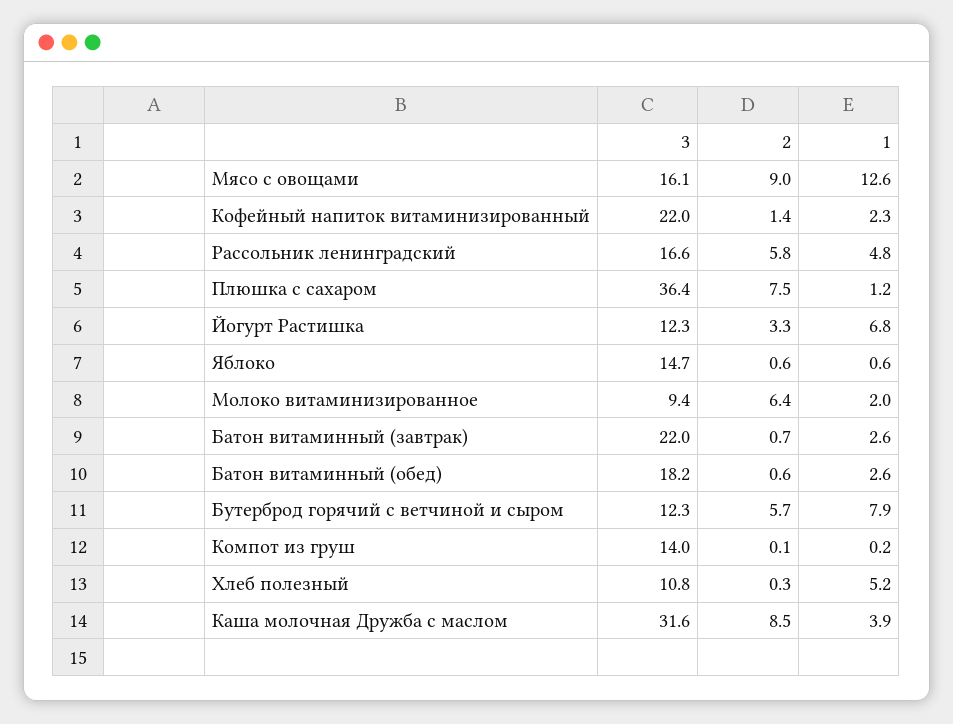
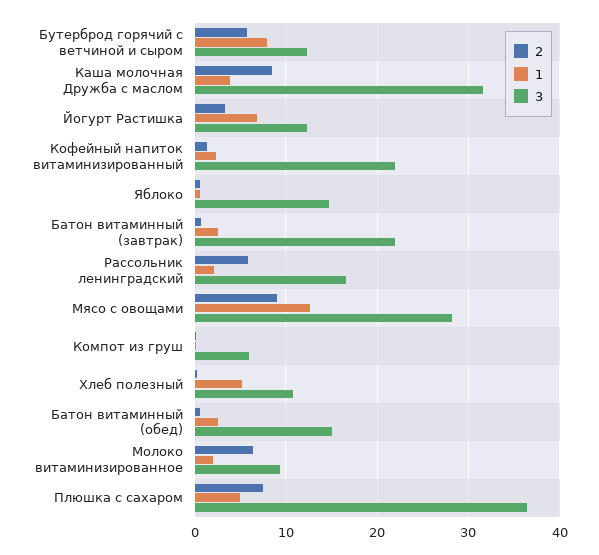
  {
    "3": {
-     "Мясо с овощами": 16.1,
+     "Мясо с овощами": 28,
      "Кофейный напиток витаминизированный": 22,
      "Рассольник ленинградский": 16.6,
      "Плюшка с сахаром": 36.4,
      "Йогурт Растишка": 12.3,
      "Яблоко": 14.7,
      "Молоко витаминизированное": 9.4,
      "Батон витаминный (завтрак)": 22,
-     "Батон витаминный (обед)": 18.2,
+     "Батон витаминный (обед)": 15,
      "Бутерброд горячий с ветчиной и сыром": 12.3,
-     "Компот из груш": 14,
+     "Компот из груш": 6,
      "Хлеб полезный": 10.8,
      "Каша молочная Дружба с маслом": 31.6
    },
    "2": {
      "Мясо с овощами": 9,
      "Кофейный напиток витаминизированный": 1.4,
      "Рассольник ленинградский": 5.8,
      "Плюшка с сахаром": 7.5,
      "Йогурт Растишка": 3.3,
      "Яблоко": 0.6,
      "Молоко витаминизированное": 6.4,
      "Батон витаминный (завтрак)": 0.7,
      "Батон витаминный (обед)": 0.6,
      "Бутерброд горячий с ветчиной и сыром": 5.7,
      "Компот из груш": 0.1,
      "Хлеб полезный": 0.3,
      "Каша молочная Дружба с маслом": 8.5
    },
    "1": {
      "Мясо с овощами": 12.6,
      "Кофейный напиток витаминизированный": 2.3,
-     "Рассольник ленинградский": 4.8,
+     "Рассольник ленинградский": 2,
-     "Плюшка с сахаром": 1.2,
+     "Плюшка с сахаром": 5,
      "Йогурт Растишка": 6.8,
      "Яблоко": 0.6,
      "Молоко витаминизированное": 2,
      "Батон витаминный (завтрак)": 2.6,
      "Батон витаминный (обед)": 2.6,
      "Бутерброд горячий с ветчиной и сыром": 7.9,
      "Компот из груш": 0.2,
      "Хлеб полезный": 5.2,
      "Каша молочная Дружба с маслом": 3.9
    }
  }

